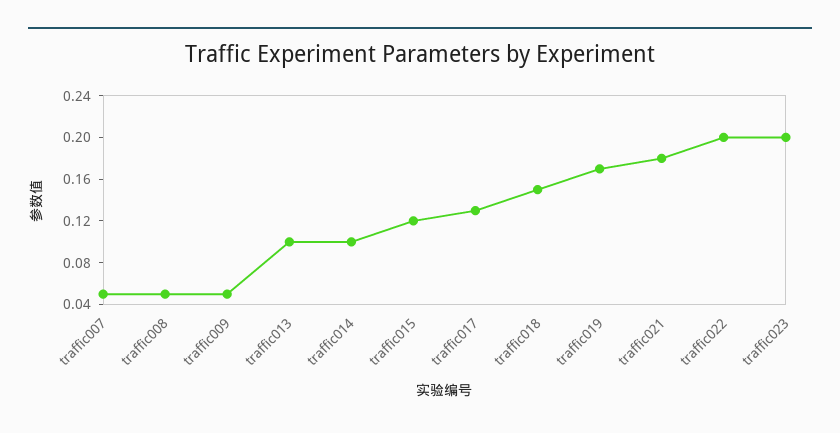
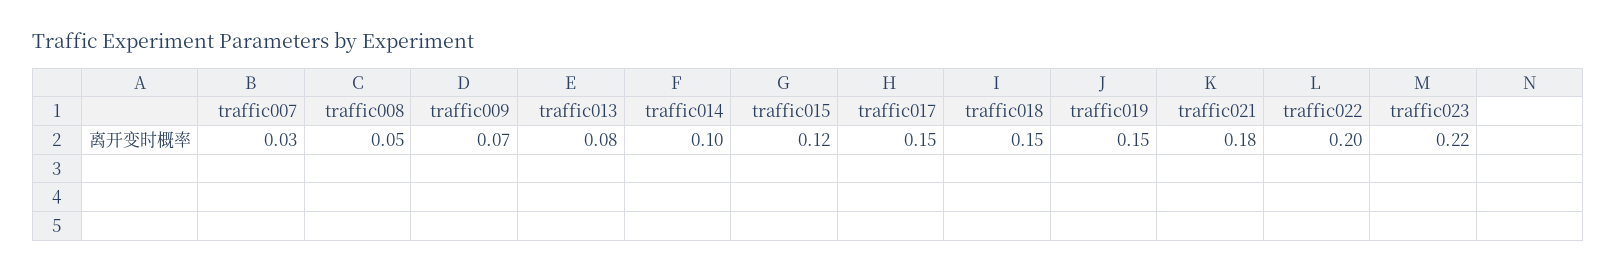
  {
-   "traffic007": 0.05,
+   "traffic007": 0.03,
    "traffic008": 0.05,
-   "traffic009": 0.05,
+   "traffic009": 0.07,
-   "traffic013": 0.1,
+   "traffic013": 0.08,
    "traffic014": 0.1,
    "traffic015": 0.12,
-   "traffic017": 0.13,
+   "traffic017": 0.15,
    "traffic018": 0.15,
-   "traffic019": 0.17,
+   "traffic019": 0.15,
    "traffic021": 0.18,
    "traffic022": 0.2,
-   "traffic023": 0.2
+   "traffic023": 0.22
  }

